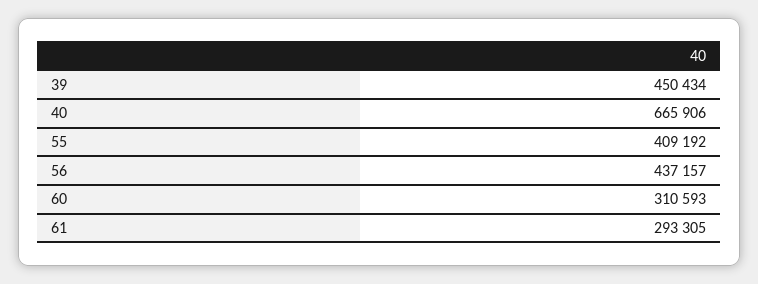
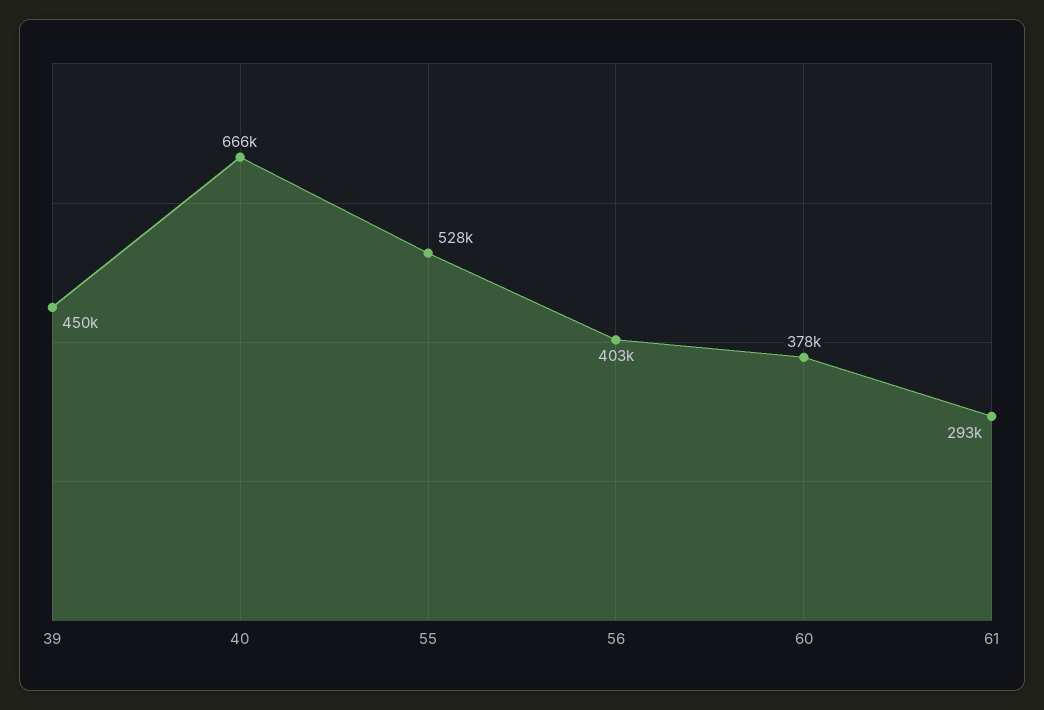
  {
    "39": 450434,
    "40": 665906,
-   "55": 409192,
+   "55": 528000,
-   "56": 437157,
+   "56": 403000,
-   "60": 310593,
+   "60": 378000,
    "61": 293305
  }

